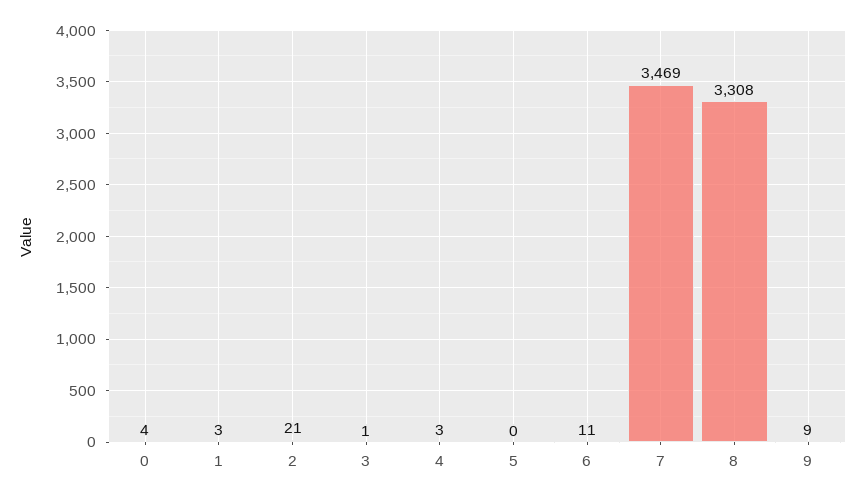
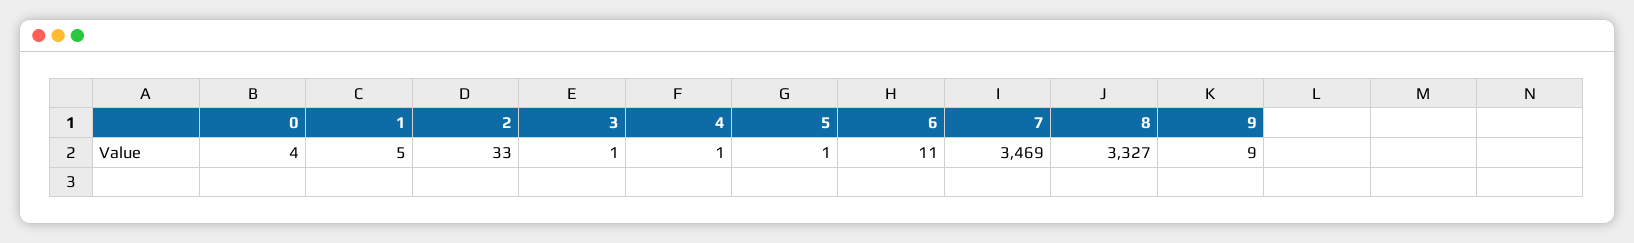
  {
    "0": 4,
-   "1": 3,
+   "1": 5,
-   "2": 21,
+   "2": 33,
    "3": 1,
-   "4": 3,
+   "4": 1,
-   "5": 0,
+   "5": 1,
    "6": 11,
    "7": 3469,
-   "8": 3308,
+   "8": 3327,
    "9": 9
  }

